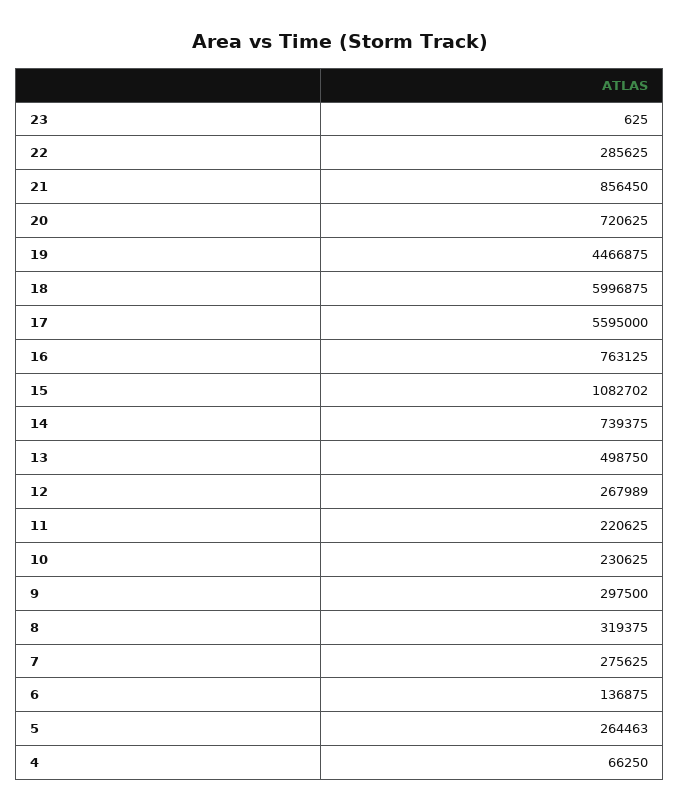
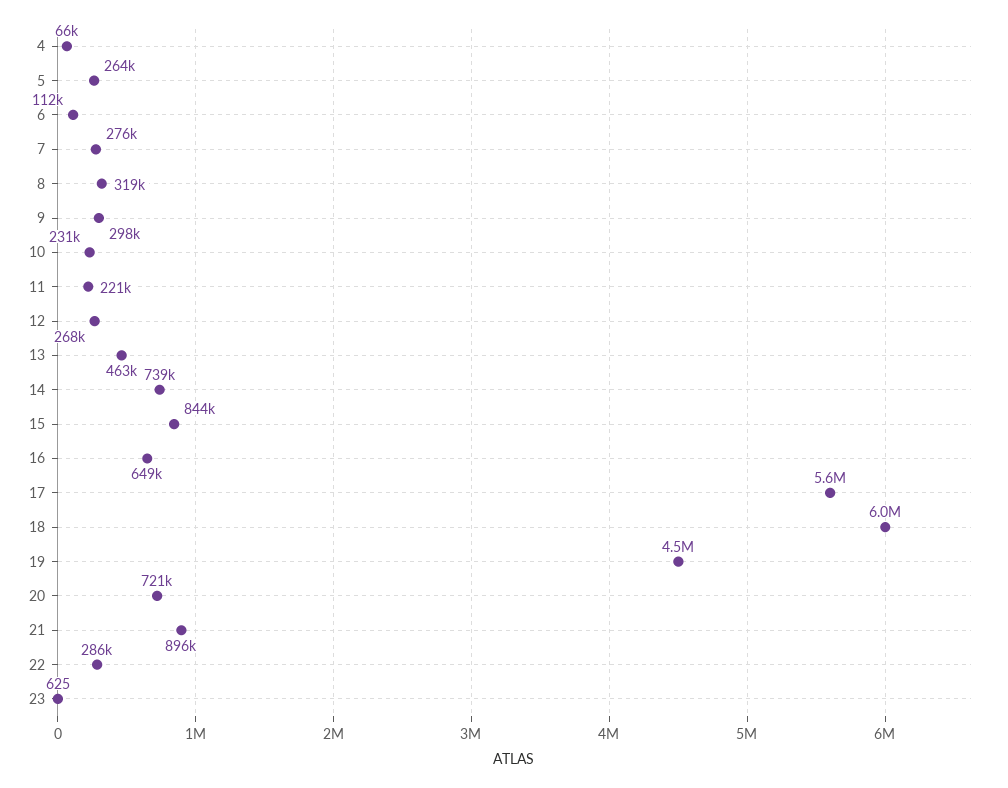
  {
    "23": 625,
    "22": 285625,
-   "21": 856450,
+   "21": 896000,
    "20": 720625,
    "19": 4466875,
    "18": 5996875,
    "17": 5595000,
-   "16": 763125,
+   "16": 649000,
-   "15": 1082702,
+   "15": 844000,
    "14": 739375,
-   "13": 498750,
+   "13": 463000,
    "12": 267989,
    "11": 220625,
    "10": 230625,
    "9": 297500,
    "8": 319375,
    "7": 275625,
-   "6": 136875,
+   "6": 112000,
    "5": 264463,
    "4": 66250
  }

